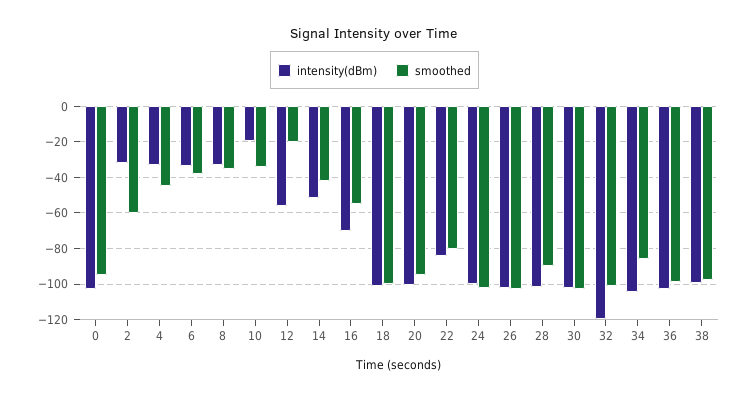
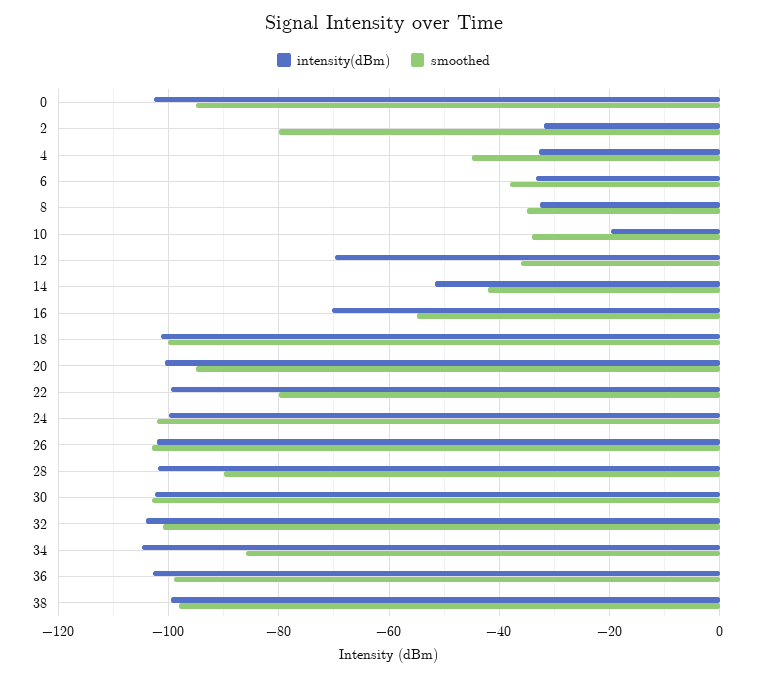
  {
    "intensity(dBm)": {
      "0": -102,
      "2": -32,
      "4": -32,
      "6": -34,
      "8": -32,
      "10": -20,
-     "12": -55,
+     "12": -70,
      "14": -52,
      "16": -70,
      "18": -102,
      "20": -100,
-     "22": -85,
+     "22": -100,
      "24": -100,
      "26": -102,
      "28": -102,
      "30": -102,
-     "32": -120,
+     "32": -104,
      "34": -104,
      "36": -102,
      "38": -100
    },
    "smoothed": {
      "0": -96,
-     "2": -60,
+     "2": -80,
      "4": -46,
      "6": -38,
      "8": -36,
      "10": -34,
-     "12": -20,
+     "12": -36,
      "14": -42,
      "16": -56,
      "18": -100,
      "20": -96,
      "22": -80,
      "24": -102,
      "26": -104,
      "28": -90,
      "30": -104,
      "32": -102,
      "34": -86,
      "36": -100,
      "38": -98
    }
  }

